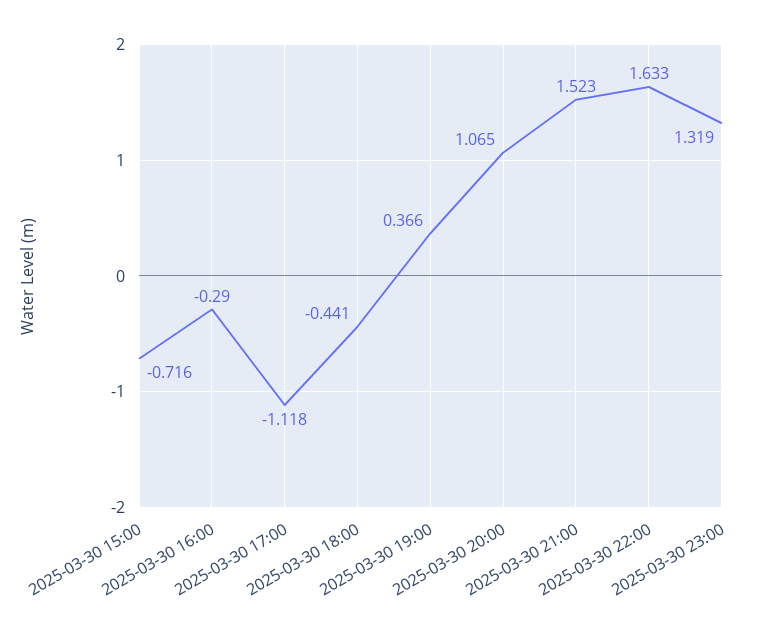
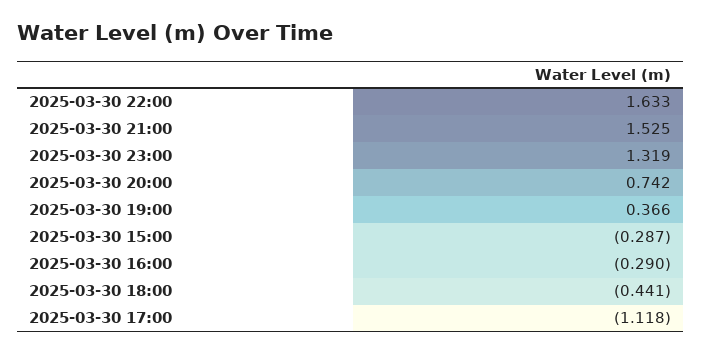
  {
-   "2025-03-30 15:00": -0.716,
+   "2025-03-30 15:00": -0.287,
    "2025-03-30 16:00": -0.29,
    "2025-03-30 17:00": -1.118,
    "2025-03-30 18:00": -0.441,
    "2025-03-30 19:00": 0.366,
-   "2025-03-30 20:00": 1.065,
+   "2025-03-30 20:00": 0.742,
-   "2025-03-30 21:00": 1.523,
+   "2025-03-30 21:00": 1.525,
    "2025-03-30 22:00": 1.633,
    "2025-03-30 23:00": 1.319
  }

